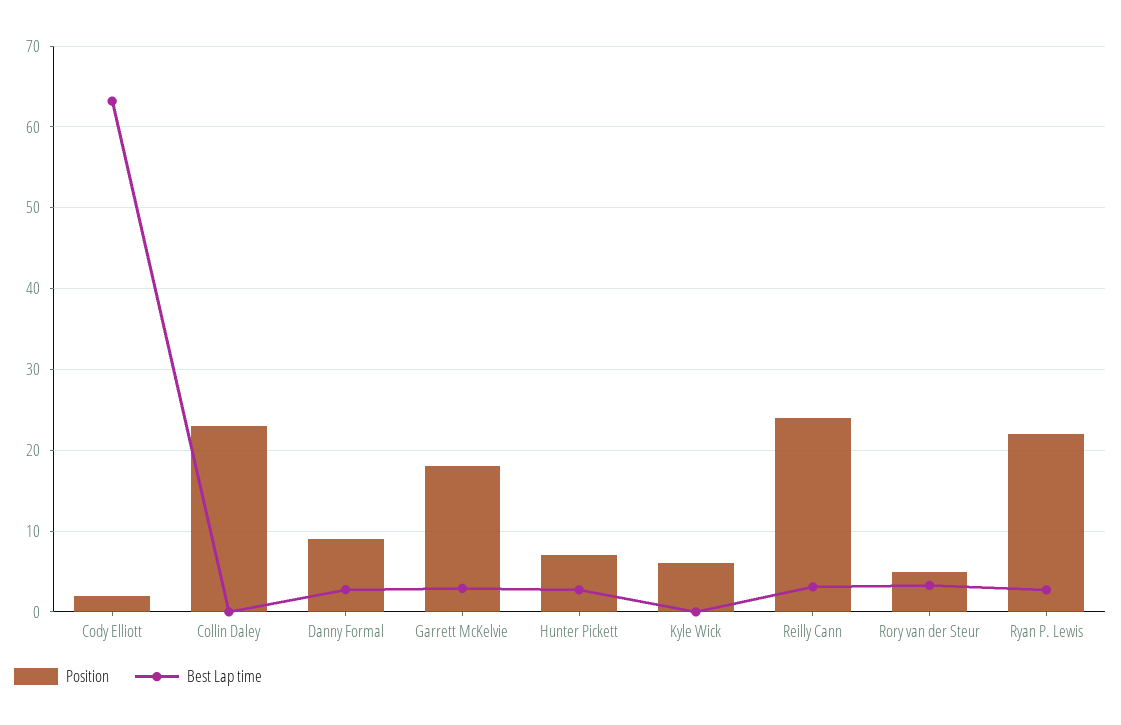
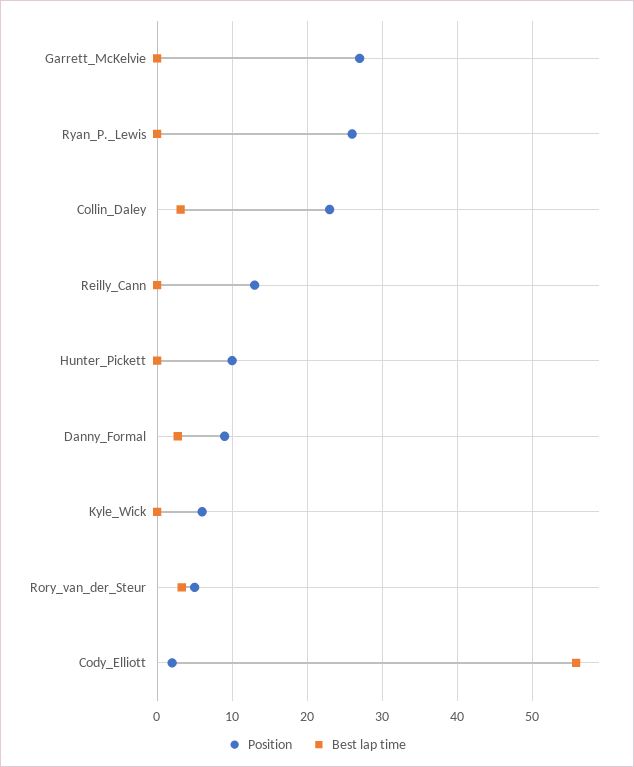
  {
    "Position": {
      "Cody Elliott": 2,
      "Collin Daley": 23,
      "Danny Formal": 9,
-     "Garrett McKelvie": 18,
+     "Garrett McKelvie": 27,
-     "Hunter Pickett": 7,
+     "Hunter Pickett": 10,
      "Kyle Wick": 6,
-     "Reilly Cann": 24,
+     "Reilly Cann": 13,
      "Rory van der Steur": 5,
-     "Ryan P. Lewis": 22
+     "Ryan P. Lewis": 26
    },
    "Best Lap time": {
-     "Cody Elliott": 63,
+     "Cody Elliott": 56,
-     "Collin Daley": 0,
+     "Collin Daley": 3,
      "Danny Formal": 3,
-     "Garrett McKelvie": 3,
+     "Garrett McKelvie": 0,
-     "Hunter Pickett": 3,
+     "Hunter Pickett": 0,
      "Kyle Wick": 0,
-     "Reilly Cann": 3,
+     "Reilly Cann": 0,
      "Rory van der Steur": 3,
-     "Ryan P. Lewis": 3
+     "Ryan P. Lewis": 0
    }
  }

